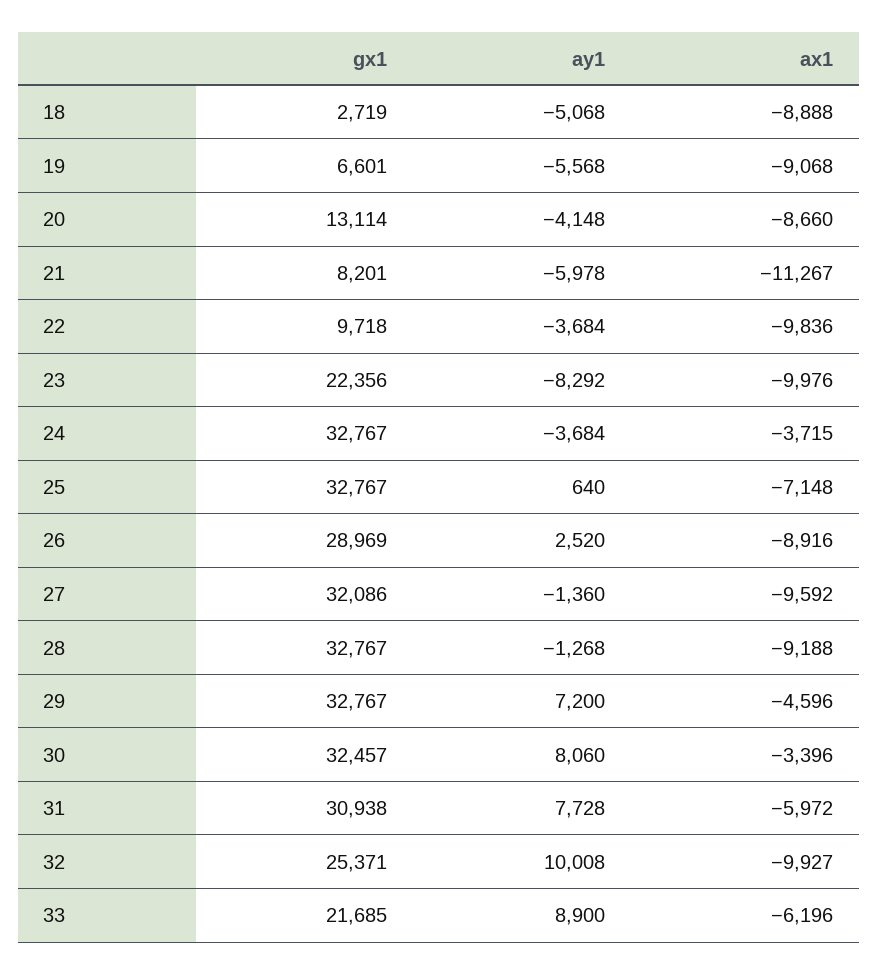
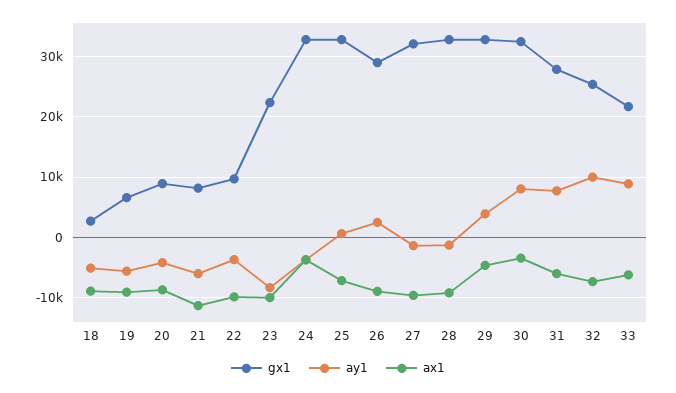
  {
    "gx1": {
      "18": 2719,
      "19": 6601,
-     "20": 13114,
+     "20": 9000,
      "21": 8201,
      "22": 9718,
      "23": 22356,
      "24": 32767,
      "25": 32767,
      "26": 28969,
      "27": 32086,
      "28": 32767,
      "29": 32767,
      "30": 32457,
-     "31": 30938,
+     "31": 28000,
      "32": 25371,
      "33": 21685
    },
    "ay1": {
      "18": -5068,
      "19": -5568,
      "20": -4148,
      "21": -5978,
      "22": -3684,
      "23": -8292,
      "24": -3684,
      "25": 640,
      "26": 2520,
      "27": -1360,
      "28": -1268,
-     "29": 7200,
+     "29": 4000,
      "30": 8060,
      "31": 7728,
      "32": 10008,
      "33": 8900
    },
    "ax1": {
      "18": -8888,
      "19": -9068,
      "20": -8660,
      "21": -11267,
      "22": -9836,
      "23": -9976,
      "24": -3715,
      "25": -7148,
      "26": -8916,
      "27": -9592,
      "28": -9188,
      "29": -4596,
      "30": -3396,
      "31": -5972,
-     "32": -9927,
+     "32": -7000,
      "33": -6196
    }
  }

